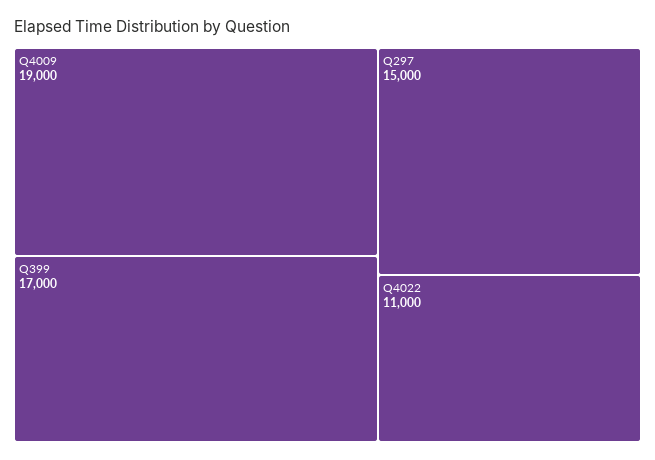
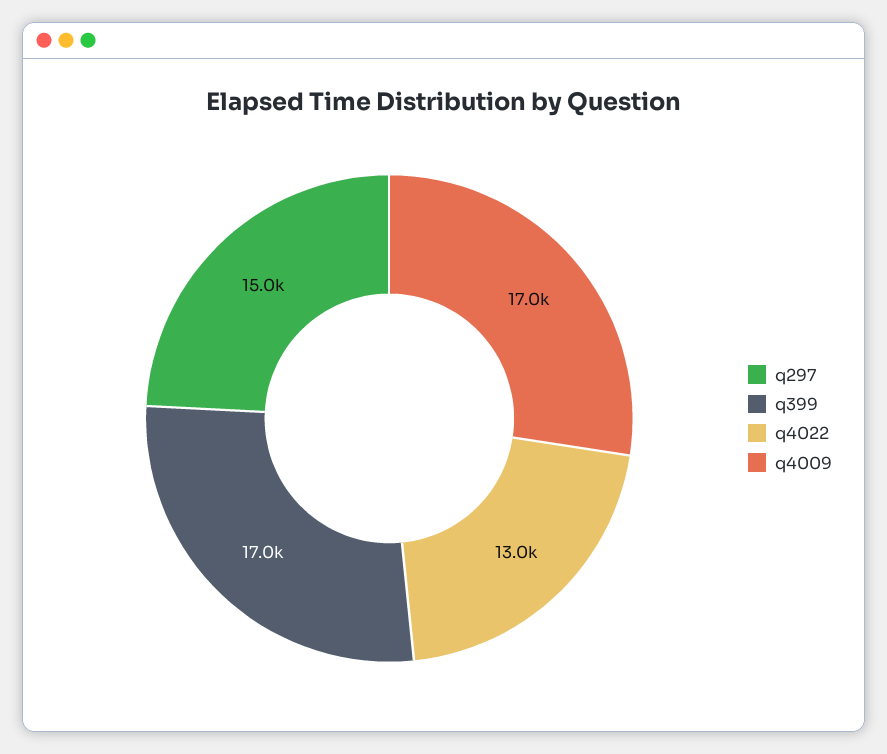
  {
-   "Q4009": 19000,
+   "Q4009": 17000,
    "Q399": 17000,
    "Q297": 15000,
-   "Q4022": 11000
+   "Q4022": 13000
  }

